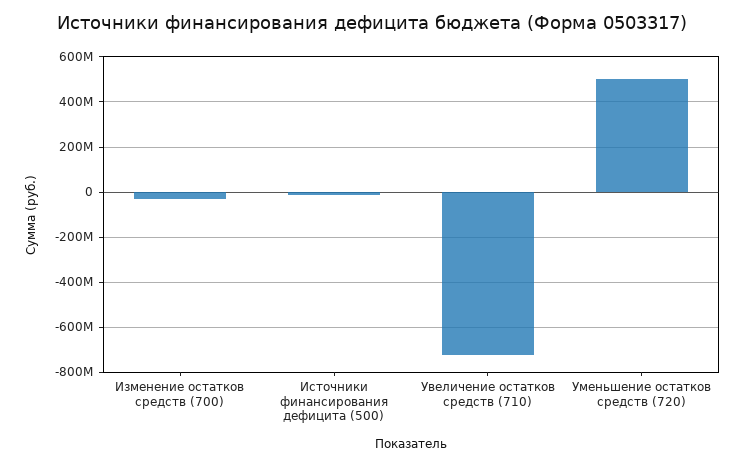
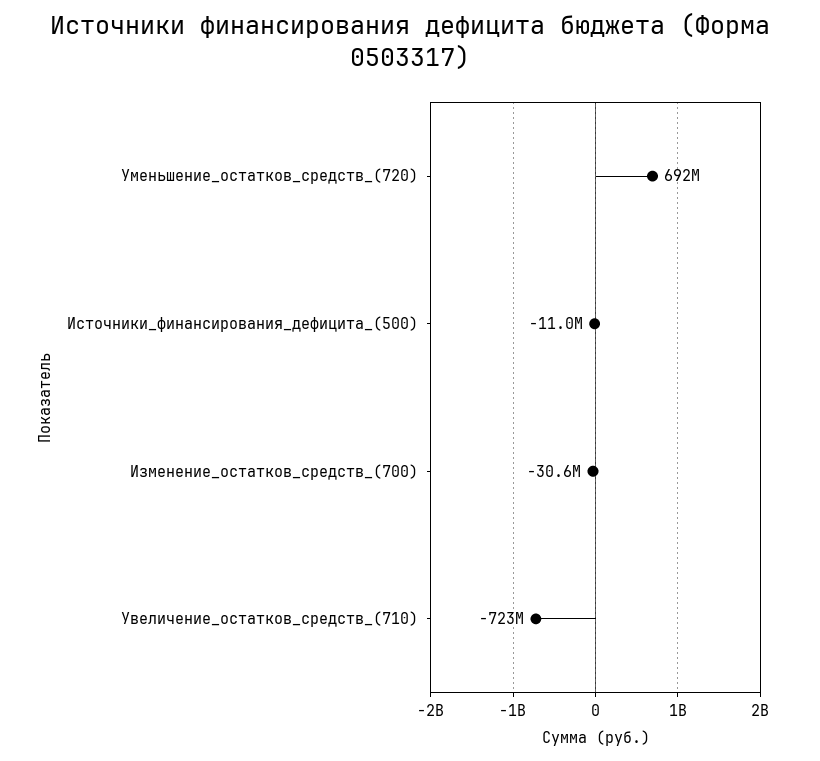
  {
    "Изменение остатков средств (700)": -30600000,
    "Источники финансирования дефицита (500)": -11000000,
    "Увеличение остатков средств (710)": -723000000,
-   "Уменьшение остатков средств (720)": 500000000
+   "Уменьшение остатков средств (720)": 692000000
  }

